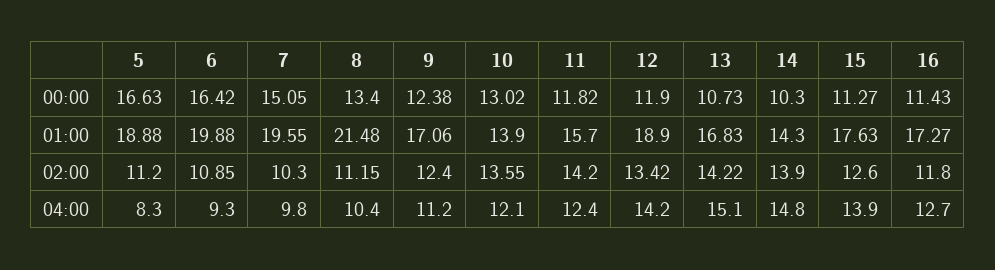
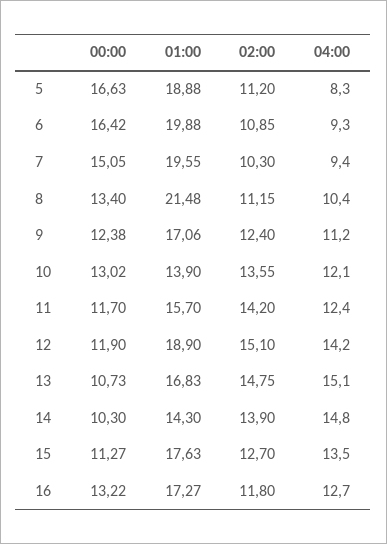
  {
    "5": {
      "00:00": 16.63,
      "01:00": 18.88,
      "02:00": 11.2,
      "04:00": 8.3
    },
    "6": {
      "00:00": 16.42,
      "01:00": 19.88,
      "02:00": 10.85,
      "04:00": 9.3
    },
    "7": {
      "00:00": 15.05,
      "01:00": 19.55,
      "02:00": 10.3,
-     "04:00": 9.8
+     "04:00": 9.4
    },
    "8": {
      "00:00": 13.4,
      "01:00": 21.48,
      "02:00": 11.15,
      "04:00": 10.4
    },
    "9": {
      "00:00": 12.38,
      "01:00": 17.06,
      "02:00": 12.4,
      "04:00": 11.2
    },
    "10": {
      "00:00": 13.02,
      "01:00": 13.9,
      "02:00": 13.55,
      "04:00": 12.1
    },
    "11": {
-     "00:00": 11.82,
+     "00:00": 11.7,
      "01:00": 15.7,
      "02:00": 14.2,
      "04:00": 12.4
    },
    "12": {
      "00:00": 11.9,
      "01:00": 18.9,
-     "02:00": 13.42,
+     "02:00": 15.1,
      "04:00": 14.2
    },
    "13": {
      "00:00": 10.73,
      "01:00": 16.83,
-     "02:00": 14.22,
+     "02:00": 14.75,
      "04:00": 15.1
    },
    "14": {
      "00:00": 10.3,
      "01:00": 14.3,
      "02:00": 13.9,
      "04:00": 14.8
    },
    "15": {
      "00:00": 11.27,
      "01:00": 17.63,
-     "02:00": 12.6,
+     "02:00": 12.7,
-     "04:00": 13.9
+     "04:00": 13.5
    },
    "16": {
-     "00:00": 11.43,
+     "00:00": 13.22,
      "01:00": 17.27,
      "02:00": 11.8,
      "04:00": 12.7
    }
  }

